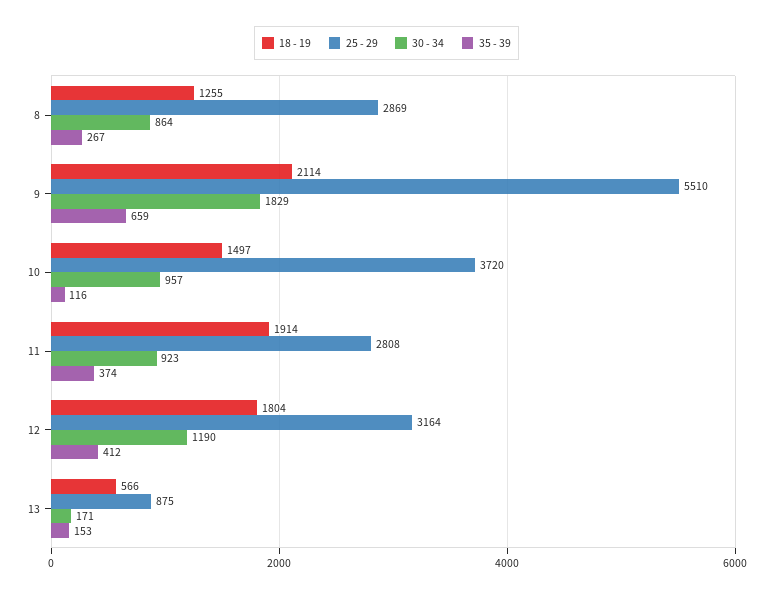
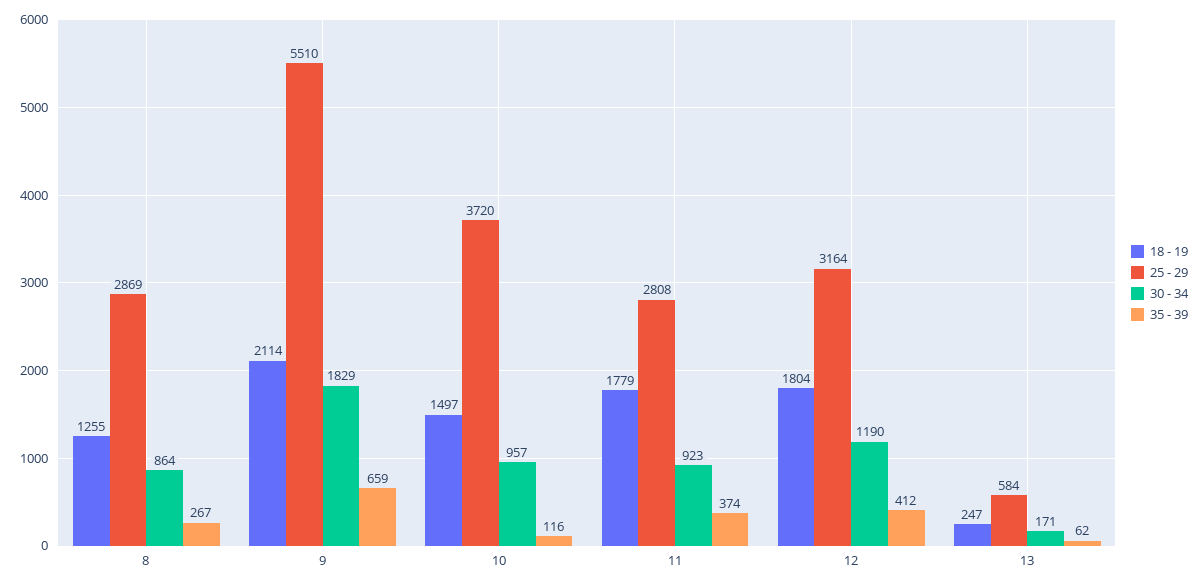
  {
    "18 - 19": {
      "8": 1255,
      "9": 2114,
      "10": 1497,
-     "11": 1914,
+     "11": 1779,
      "12": 1804,
-     "13": 566
+     "13": 247
    },
    "25 - 29": {
      "8": 2869,
      "9": 5510,
      "10": 3720,
      "11": 2808,
      "12": 3164,
-     "13": 875
+     "13": 584
    },
    "30 - 34": {
      "8": 864,
      "9": 1829,
      "10": 957,
      "11": 923,
      "12": 1190,
      "13": 171
    },
    "35 - 39": {
      "8": 267,
      "9": 659,
      "10": 116,
      "11": 374,
      "12": 412,
-     "13": 153
+     "13": 62
    }
  }

